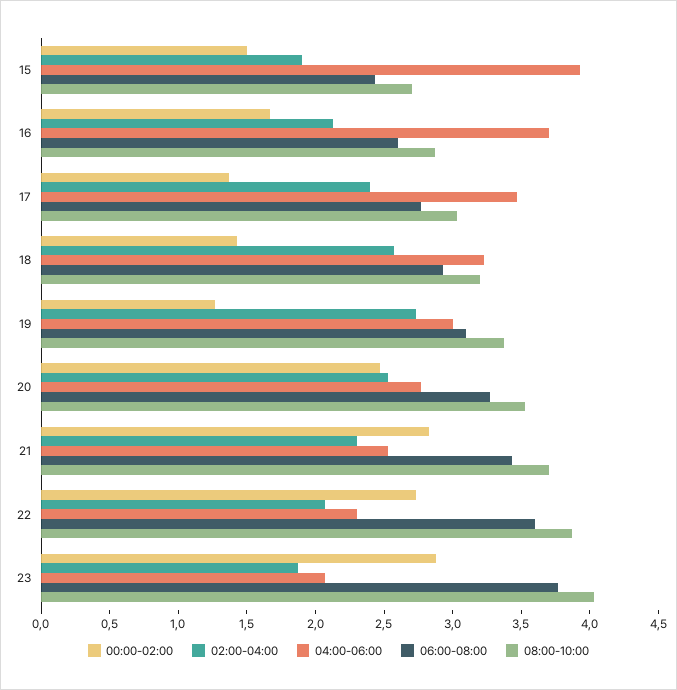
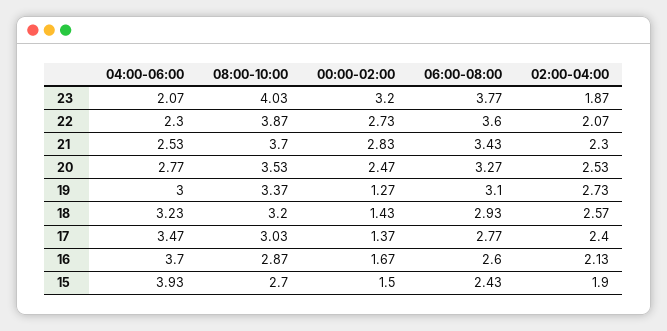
  {
    "00:00-02:00": {
      "15": 1.5,
      "16": 1.67,
      "17": 1.37,
      "18": 1.43,
      "19": 1.27,
      "20": 2.47,
      "21": 2.83,
      "22": 2.73,
-     "23": 2.9
+     "23": 3.2
    },
    "02:00-04:00": {
      "15": 1.9,
      "16": 2.13,
      "17": 2.4,
      "18": 2.57,
      "19": 2.73,
      "20": 2.53,
      "21": 2.3,
      "22": 2.07,
      "23": 1.87
    },
    "04:00-06:00": {
      "15": 3.93,
      "16": 3.7,
      "17": 3.47,
      "18": 3.23,
      "19": 3,
      "20": 2.77,
      "21": 2.53,
      "22": 2.3,
      "23": 2.07
    },
    "06:00-08:00": {
      "15": 2.43,
      "16": 2.6,
      "17": 2.77,
      "18": 2.93,
      "19": 3.1,
      "20": 3.27,
      "21": 3.43,
      "22": 3.6,
      "23": 3.77
    },
    "08:00-10:00": {
      "15": 2.7,
      "16": 2.87,
      "17": 3.03,
      "18": 3.2,
      "19": 3.37,
      "20": 3.53,
      "21": 3.7,
      "22": 3.87,
      "23": 4.03
    }
  }

